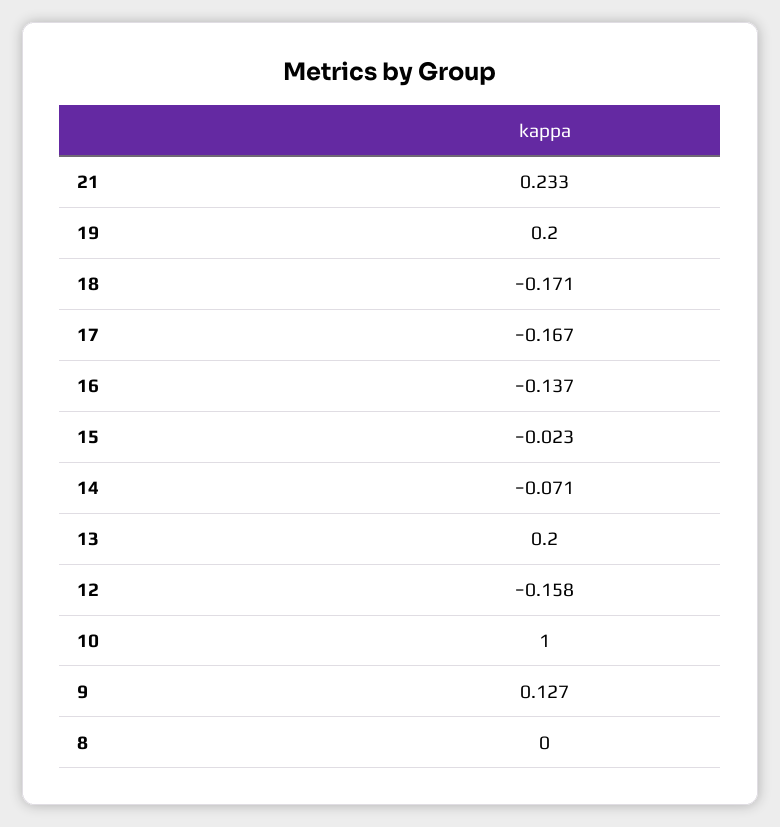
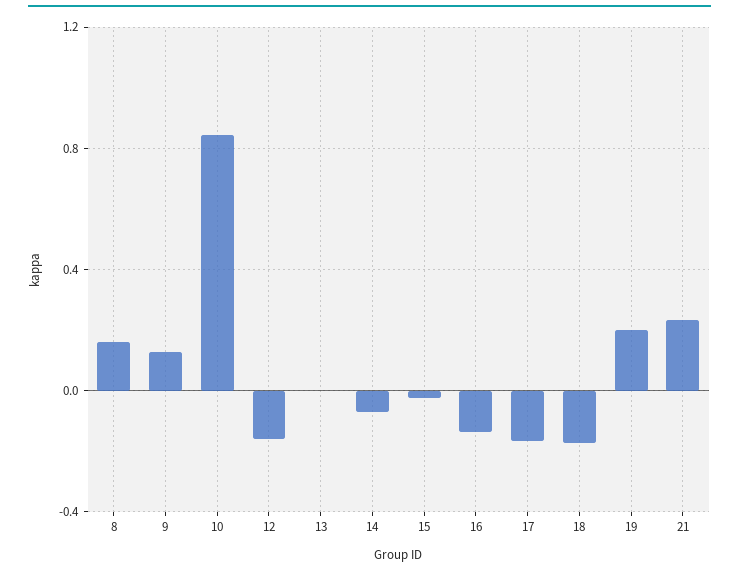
  {
    "21": 0.233,
    "19": 0.2,
    "18": -0.171,
    "17": -0.167,
    "16": -0.137,
    "15": -0.023,
    "14": -0.071,
-   "13": 0.2,
+   "13": 0,
    "12": -0.158,
-   "10": 1,
+   "10": 0.85,
    "9": 0.127,
-   "8": 0
+   "8": 0.15
  }

